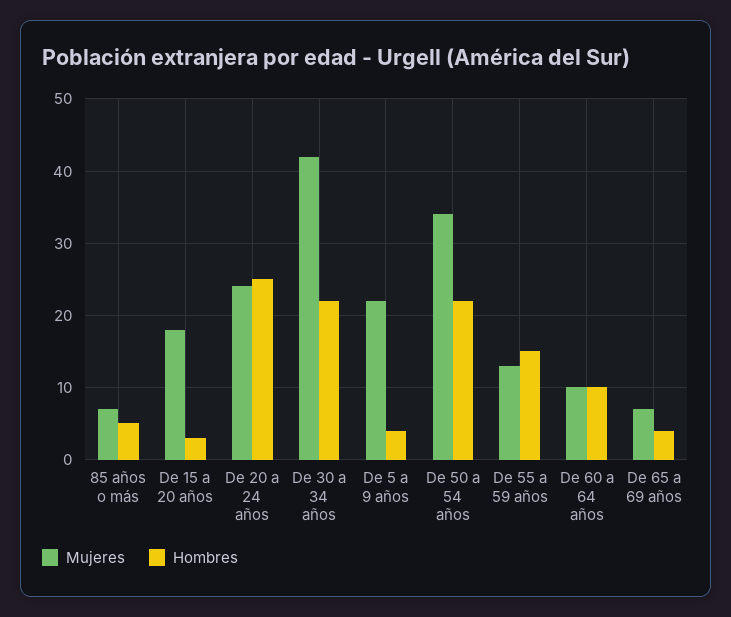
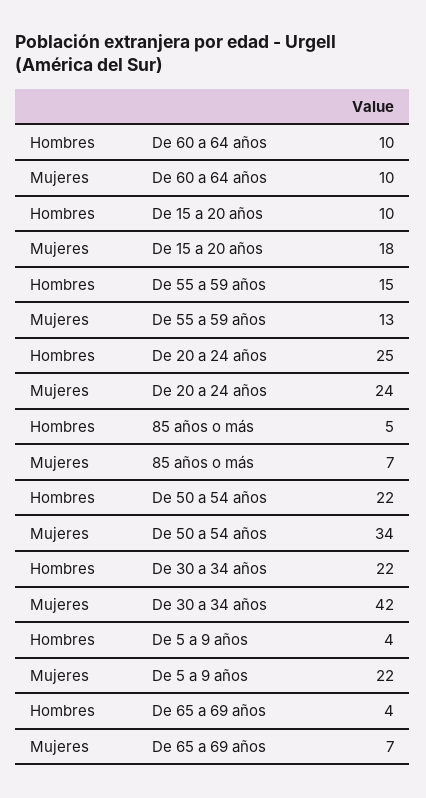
  {
    "Mujeres": {
      "85 años o más": 7,
      "De 15 a 20 años": 18,
      "De 20 a 24 años": 24,
      "De 30 a 34 años": 42,
      "De 5 a 9 años": 22,
      "De 50 a 54 años": 34,
      "De 55 a 59 años": 13,
      "De 60 a 64 años": 10,
      "De 65 a 69 años": 7
    },
    "Hombres": {
      "85 años o más": 5,
-     "De 15 a 20 años": 3,
+     "De 15 a 20 años": 10,
      "De 20 a 24 años": 25,
      "De 30 a 34 años": 22,
      "De 5 a 9 años": 4,
      "De 50 a 54 años": 22,
      "De 55 a 59 años": 15,
      "De 60 a 64 años": 10,
      "De 65 a 69 años": 4
    }
  }

